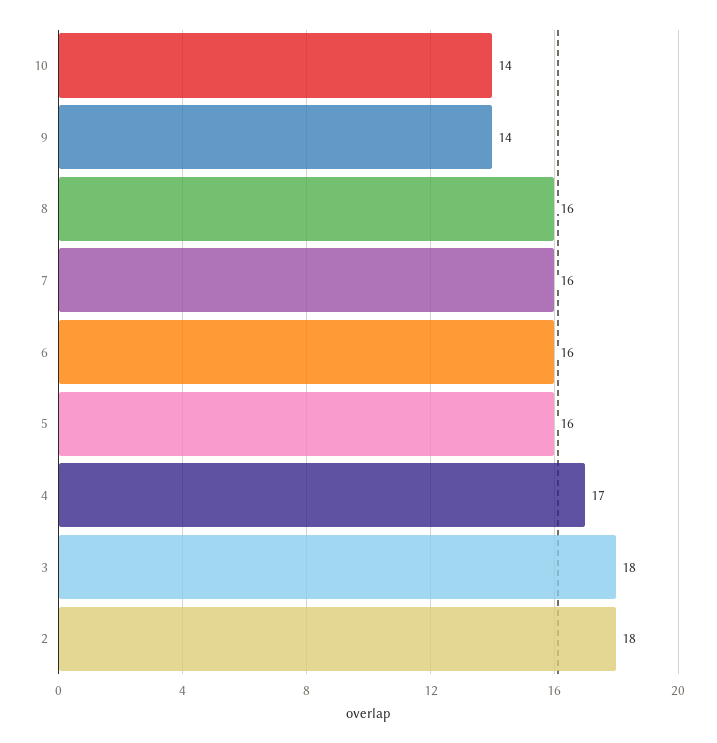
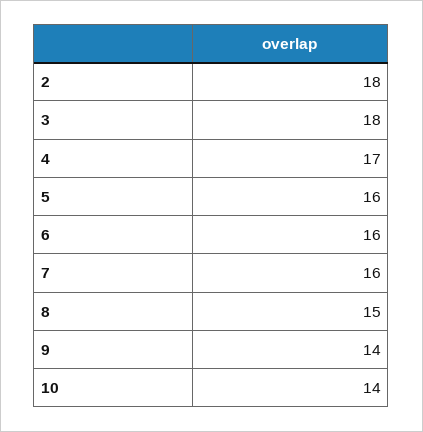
  {
    "10": 14,
    "9": 14,
-   "8": 16,
+   "8": 15,
    "7": 16,
    "6": 16,
    "5": 16,
    "4": 17,
    "3": 18,
    "2": 18
  }

